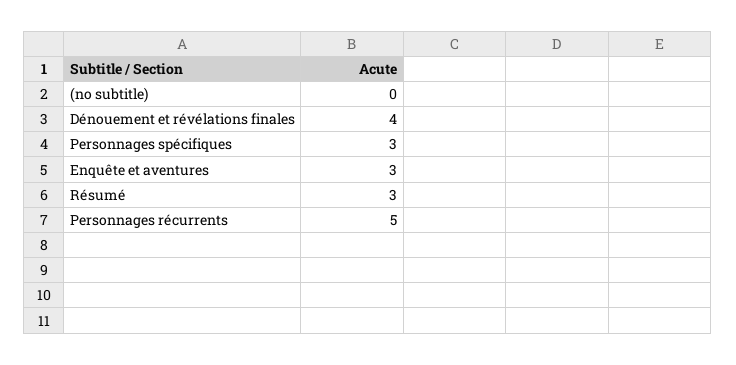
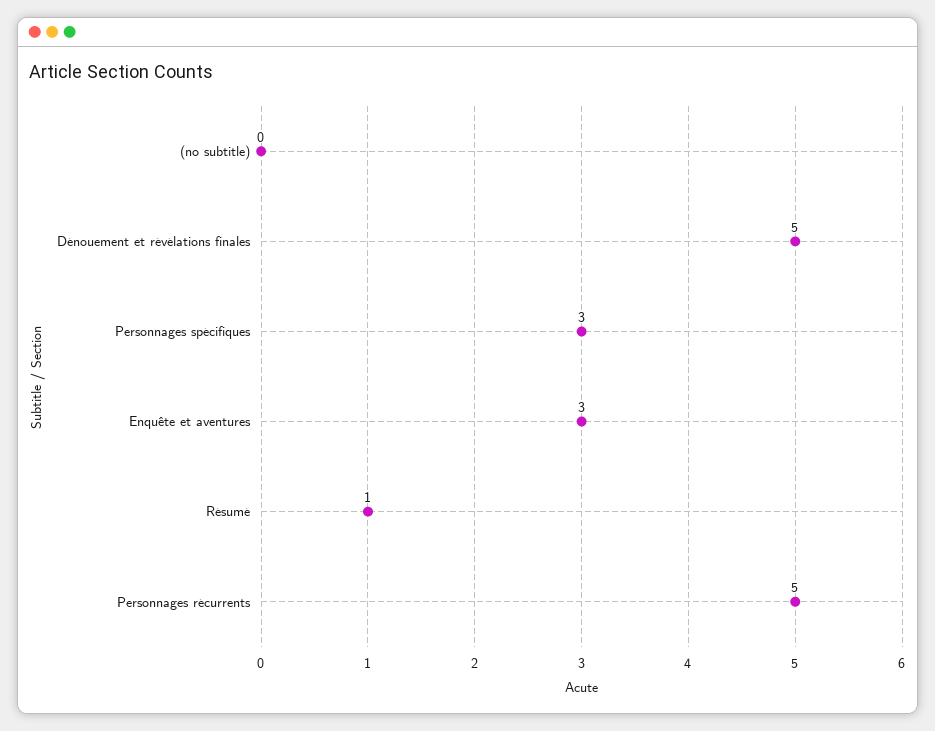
  {
    "(no subtitle)": 0,
-   "Dénouement et révélations finales": 4,
+   "Dénouement et révélations finales": 5,
    "Personnages spécifiques": 3,
    "Enquête et aventures": 3,
-   "Résumé": 3,
+   "Résumé": 1,
    "Personnages récurrents": 5
  }

